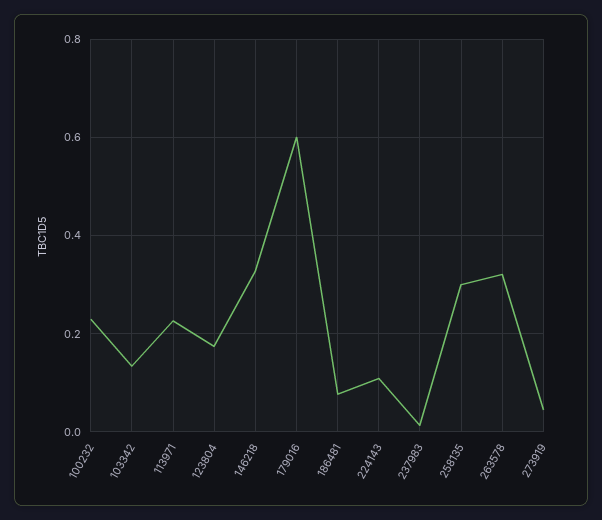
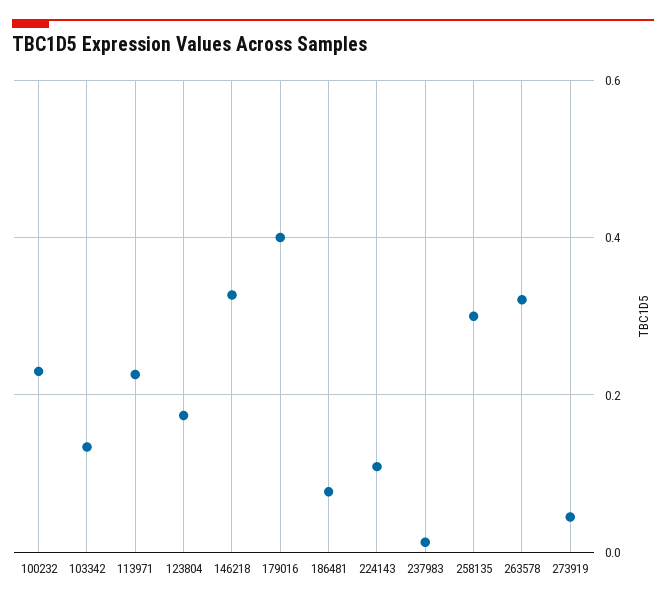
  {
    "100232": 0.24,
    "103342": 0.14,
    "113971": 0.22,
    "123804": 0.18,
    "146218": 0.32,
-   "179016": 0.6,
+   "179016": 0.4,
    "186481": 0.08,
    "224143": 0.1,
    "237983": 0.02,
    "258135": 0.3,
    "263578": 0.32,
    "273919": 0.04
  }

